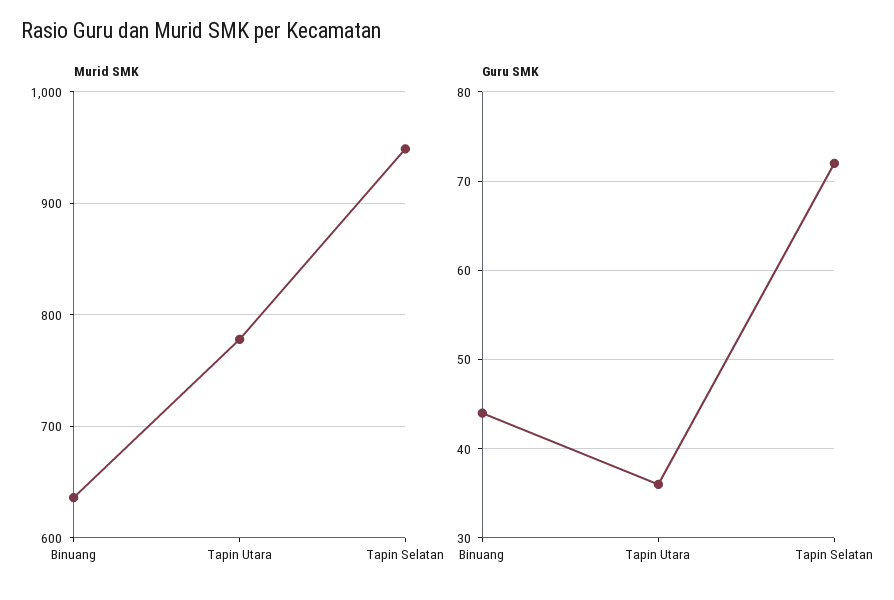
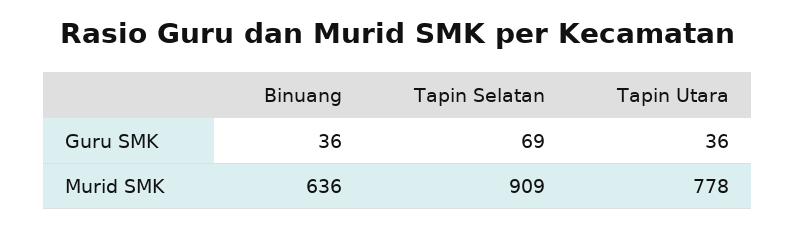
  {
    "Murid SMK": {
      "Binuang": 636,
      "Tapin Utara": 778,
-     "Tapin Selatan": 950
+     "Tapin Selatan": 909
    },
    "Guru SMK": {
-     "Binuang": 44,
+     "Binuang": 36,
      "Tapin Utara": 36,
-     "Tapin Selatan": 72
+     "Tapin Selatan": 69
    }
  }

